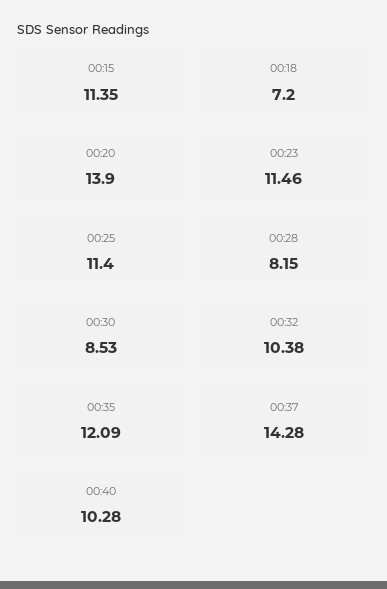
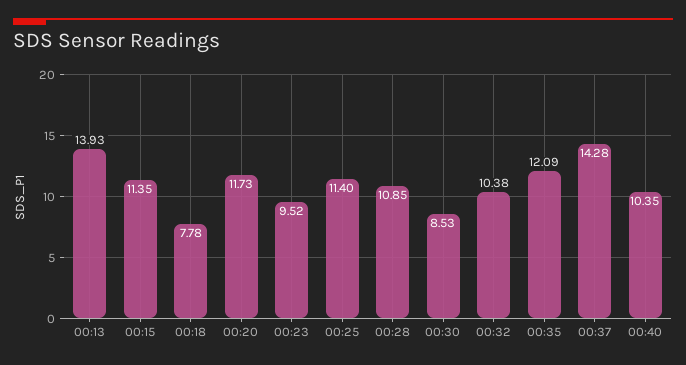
  {
    "00:15": 11.35,
-   "00:18": 7.2,
+   "00:18": 7.78,
-   "00:20": 13.9,
+   "00:20": 11.73,
-   "00:23": 11.46,
+   "00:23": 9.52,
    "00:25": 11.4,
-   "00:28": 8.15,
+   "00:28": 10.85,
    "00:30": 8.53,
    "00:32": 10.38,
    "00:35": 12.09,
    "00:37": 14.28,
-   "00:40": 10.28
+   "00:40": 10.35,
+   "00:13": 13.93
  }

